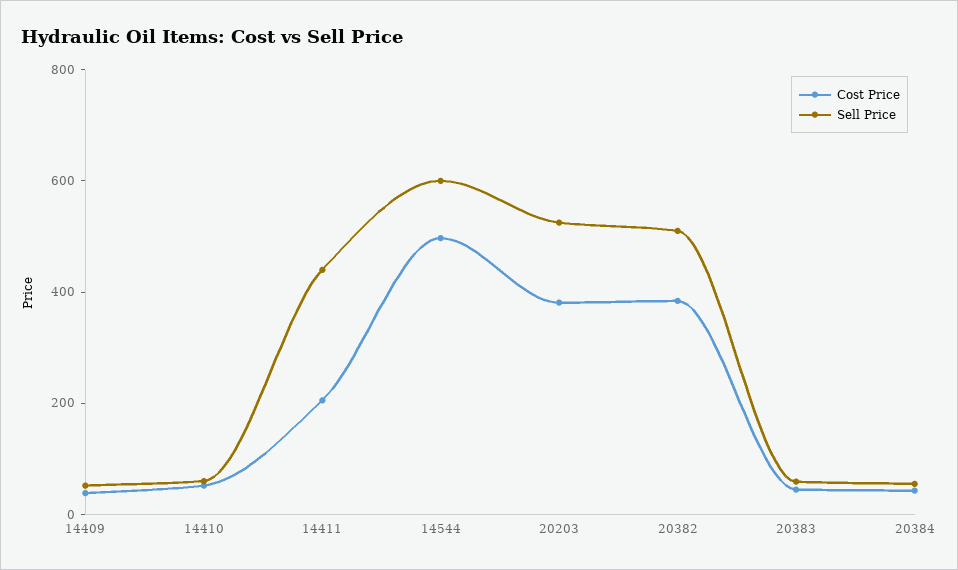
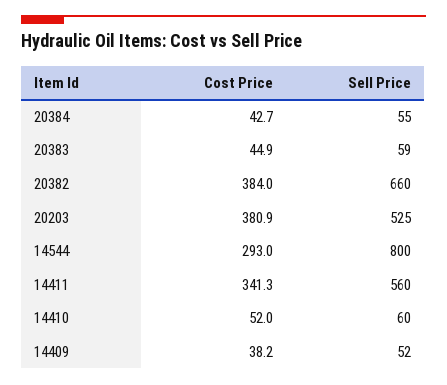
  {
    "Cost Price": {
      "14409": 38.2,
      "14410": 52,
-     "14411": 200,
+     "14411": 341.3,
-     "14544": 500,
+     "14544": 293,
      "20203": 380.9,
      "20382": 384,
      "20383": 44.9,
      "20384": 42.7
    },
    "Sell Price": {
      "14409": 52,
      "14410": 60,
-     "14411": 450,
+     "14411": 560,
-     "14544": 600,
+     "14544": 800,
      "20203": 525,
-     "20382": 500,
+     "20382": 660,
      "20383": 59,
      "20384": 55
    }
  }

